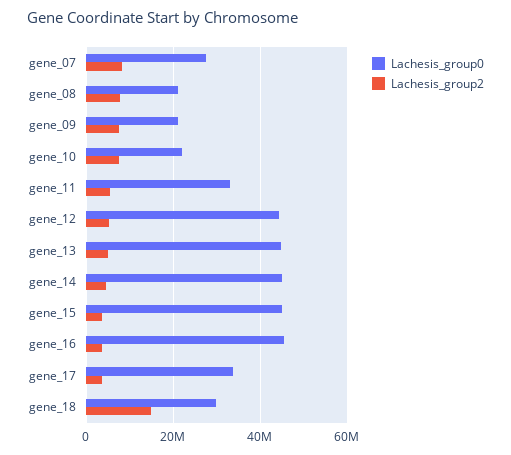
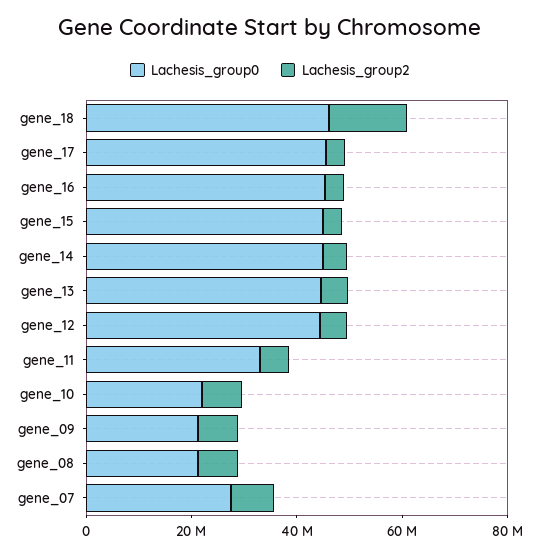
  {
    "Lachesis_group0": {
      "gene_07": 28000000,
      "gene_08": 22000000,
      "gene_09": 22000000,
      "gene_10": 22000000,
      "gene_11": 34000000,
      "gene_12": 44000000,
      "gene_13": 44000000,
      "gene_14": 44000000,
      "gene_15": 44000000,
      "gene_16": 46000000,
-     "gene_17": 34000000,
+     "gene_17": 45000000,
-     "gene_18": 30000000
+     "gene_18": 45000000
    },
    "Lachesis_group2": {
      "gene_07": 8000000,
      "gene_08": 8000000,
      "gene_09": 8000000,
      "gene_10": 8000000,
      "gene_11": 6000000,
      "gene_12": 6000000,
      "gene_13": 6000000,
      "gene_14": 4000000,
      "gene_15": 4000000,
      "gene_16": 4000000,
      "gene_17": 4000000,
      "gene_18": 14000000
    }
  }

